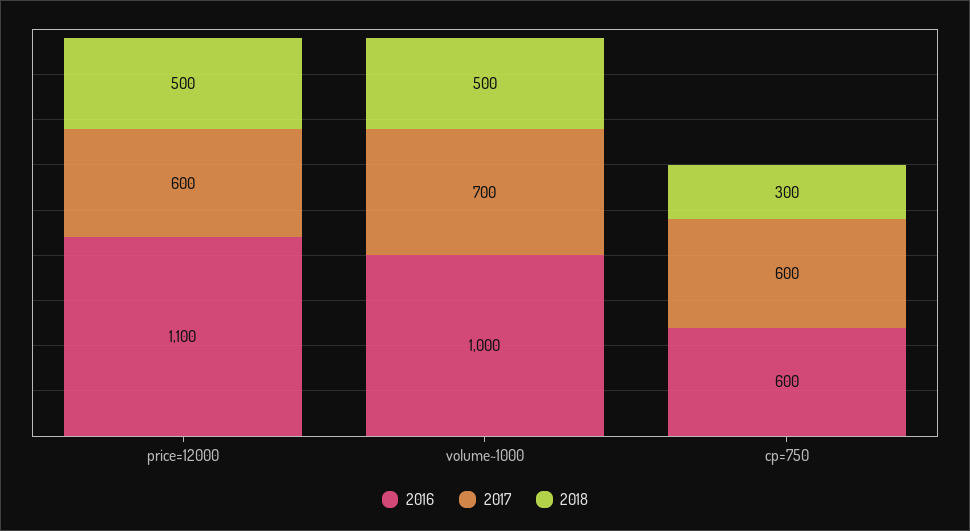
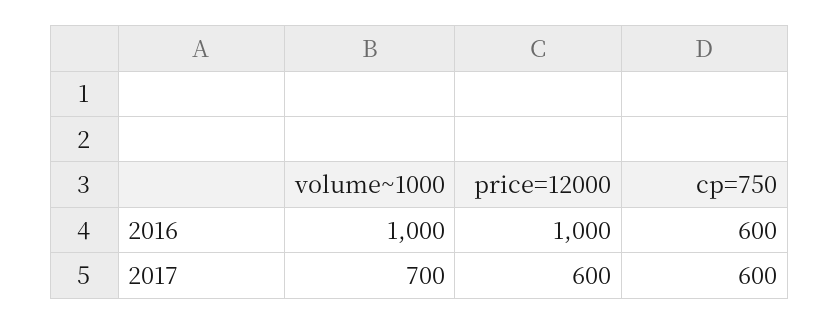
  {
    "2016": {
-     "price=12000": 1100,
+     "price=12000": 1000,
      "volume~1000": 1000,
      "cp=750": 600
    },
    "2017": {
      "price=12000": 600,
      "volume~1000": 700,
      "cp=750": 600
-   },
+   }
-   "2018": {
-     "price=12000": 500,
-     "volume~1000": 500,
-     "cp=750": 300
-   }
  }

